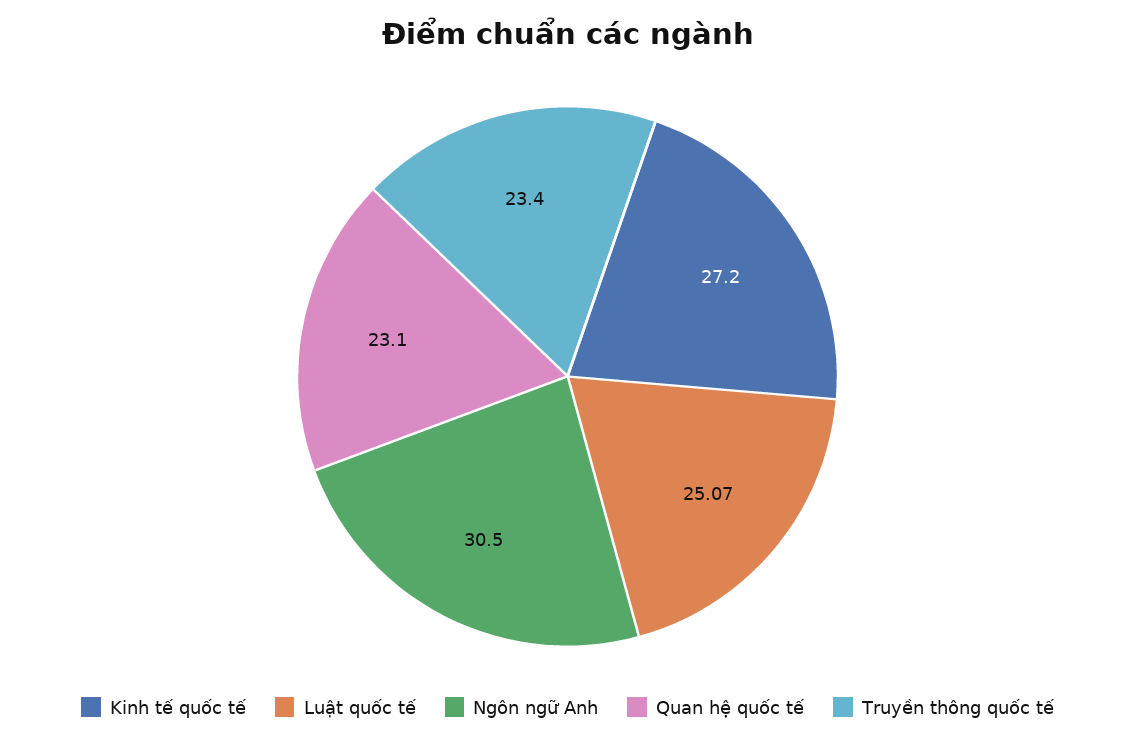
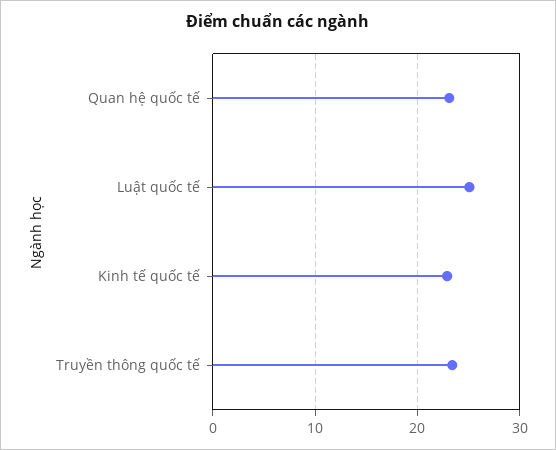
  {
-   "Kinh tế quốc tế": 27.2,
+   "Kinh tế quốc tế": 23,
    "Luật quốc tế": 25.07,
-   "Ngôn ngữ Anh": 30.5,
    "Quan hệ quốc tế": 23.1,
    "Truyền thông quốc tế": 23.4
  }

